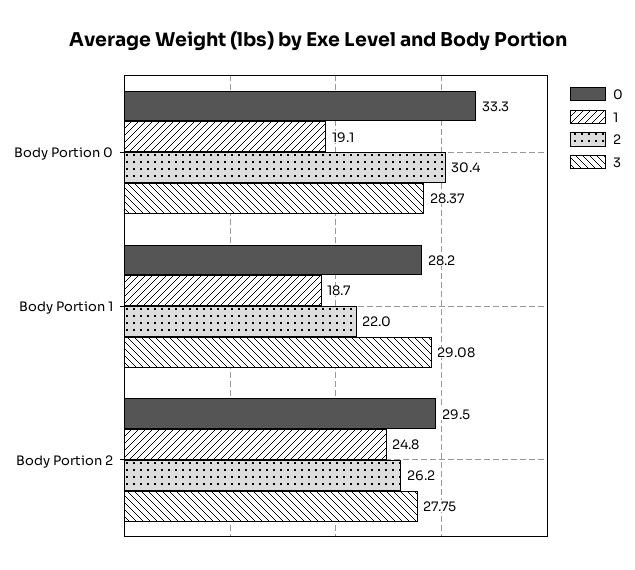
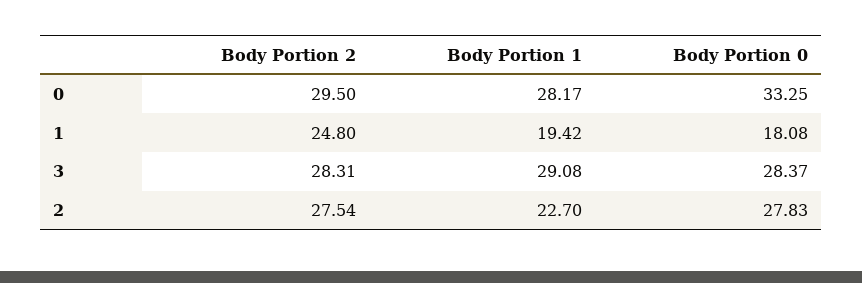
  {
    "0": {
      "Body Portion 0": 33.25,
      "Body Portion 1": 28.17,
      "Body Portion 2": 29.5
    },
    "1": {
-     "Body Portion 0": 19.1,
+     "Body Portion 0": 18.08,
-     "Body Portion 1": 18.7,
+     "Body Portion 1": 19.42,
      "Body Portion 2": 24.8
    },
    "2": {
-     "Body Portion 0": 30.4,
+     "Body Portion 0": 27.83,
-     "Body Portion 1": 22,
+     "Body Portion 1": 22.7,
-     "Body Portion 2": 26.2
+     "Body Portion 2": 27.54
    },
    "3": {
      "Body Portion 0": 28.37,
      "Body Portion 1": 29.08,
-     "Body Portion 2": 27.75
+     "Body Portion 2": 28.31
    }
  }

